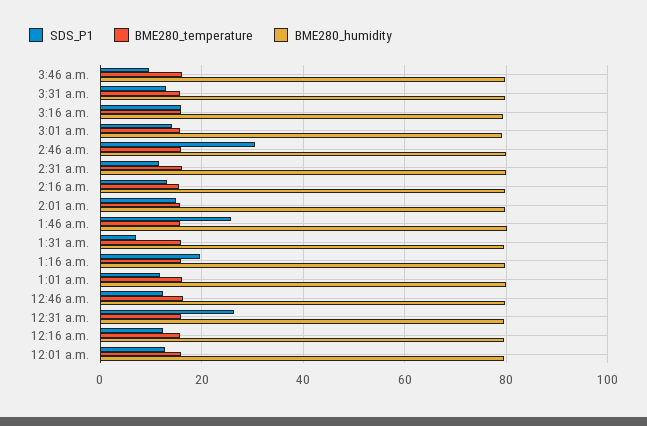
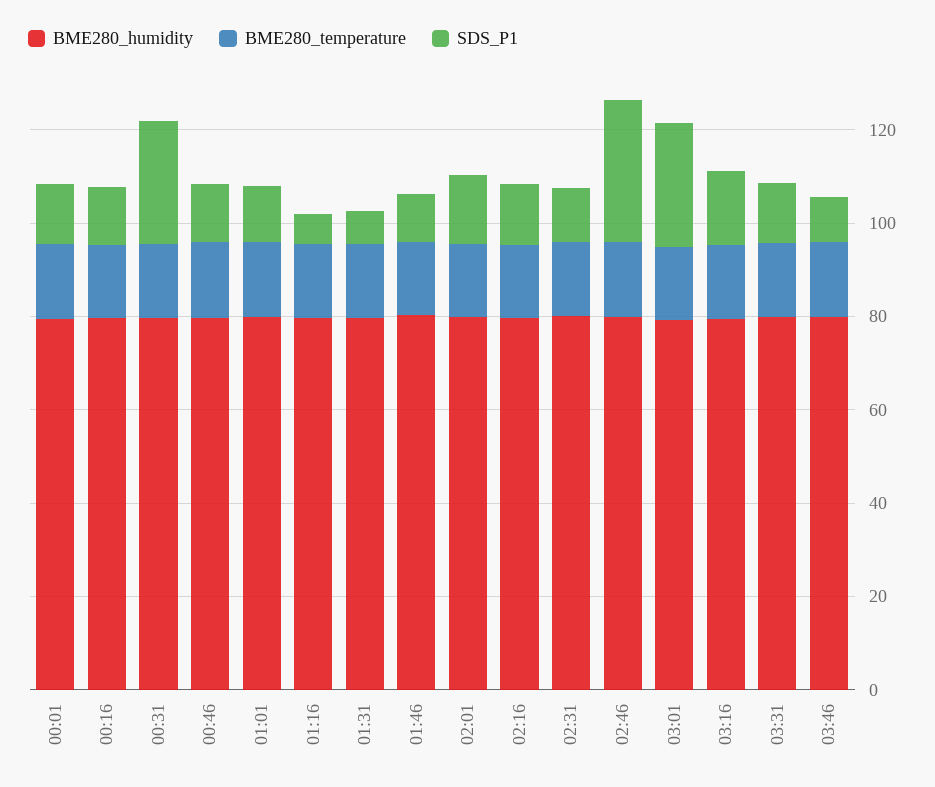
  {
    "SDS_P1": {
      "3:46 a.m.": 10,
      "3:31 a.m.": 12,
      "3:16 a.m.": 16,
-     "3:01 a.m.": 14,
+     "3:01 a.m.": 25,
      "2:46 a.m.": 30,
      "2:31 a.m.": 12,
      "2:16 a.m.": 14,
      "2:01 a.m.": 14,
-     "1:46 a.m.": 26,
+     "1:46 a.m.": 10,
      "1:31 a.m.": 8,
-     "1:16 a.m.": 20,
+     "1:16 a.m.": 5,
      "1:01 a.m.": 12,
      "12:46 a.m.": 12,
      "12:31 a.m.": 26,
      "12:16 a.m.": 12,
      "12:01 a.m.": 12
    },
    "BME280_temperature": {
      "3:46 a.m.": 16,
      "3:31 a.m.": 16,
      "3:16 a.m.": 16,
      "3:01 a.m.": 16,
      "2:46 a.m.": 16,
      "2:31 a.m.": 16,
      "2:16 a.m.": 16,
      "2:01 a.m.": 16,
      "1:46 a.m.": 16,
      "1:31 a.m.": 16,
      "1:16 a.m.": 16,
      "1:01 a.m.": 16,
      "12:46 a.m.": 16,
      "12:31 a.m.": 16,
      "12:16 a.m.": 16,
      "12:01 a.m.": 16
    },
    "BME280_humidity": {
      "3:46 a.m.": 80,
      "3:31 a.m.": 80,
      "3:16 a.m.": 80,
      "3:01 a.m.": 80,
      "2:46 a.m.": 80,
      "2:31 a.m.": 80,
      "2:16 a.m.": 80,
      "2:01 a.m.": 80,
      "1:46 a.m.": 80,
      "1:31 a.m.": 80,
      "1:16 a.m.": 80,
      "1:01 a.m.": 80,
      "12:46 a.m.": 80,
      "12:31 a.m.": 80,
      "12:16 a.m.": 80,
      "12:01 a.m.": 80
    }
  }

